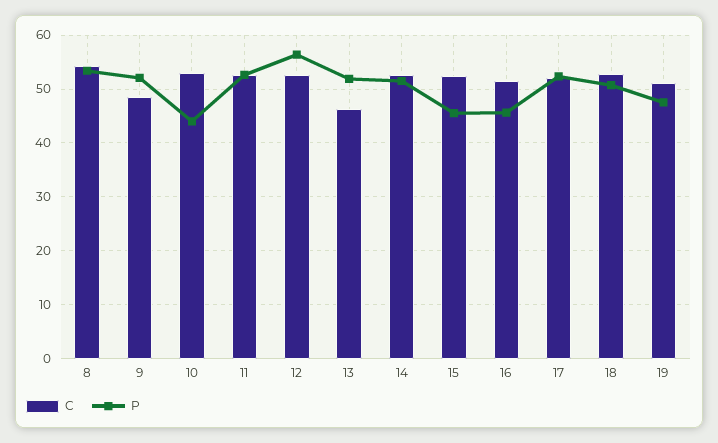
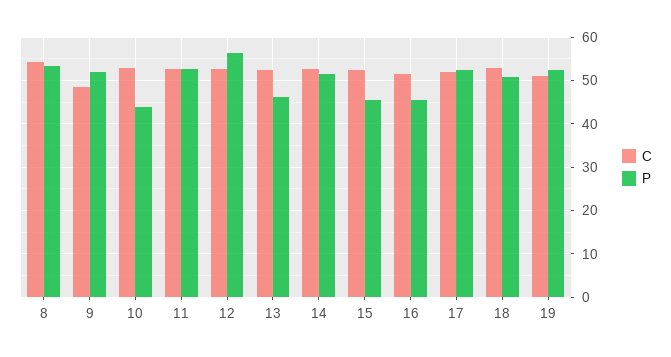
  {
    "C": {
      "8": 54,
      "9": 48,
      "10": 54,
      "11": 52,
      "12": 52,
-     "13": 46,
+     "13": 52,
      "14": 52,
      "15": 52,
      "16": 52,
      "17": 52,
      "18": 52,
      "19": 52
    },
    "P": {
      "8": 54,
      "9": 52,
      "10": 44,
      "11": 52,
      "12": 56,
-     "13": 52,
+     "13": 46,
      "14": 52,
      "15": 46,
      "16": 46,
      "17": 52,
      "18": 50,
-     "19": 48
+     "19": 52
    }
  }

